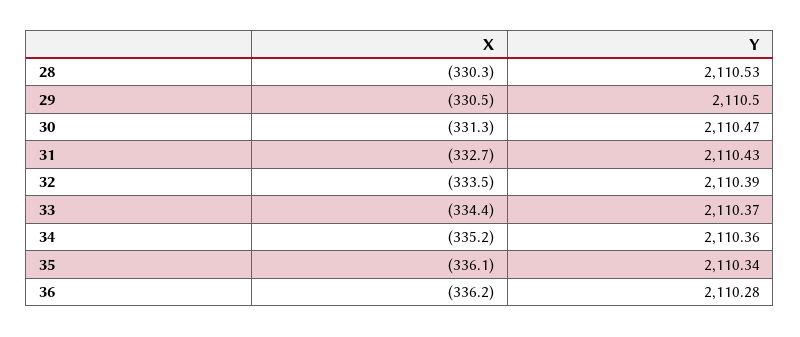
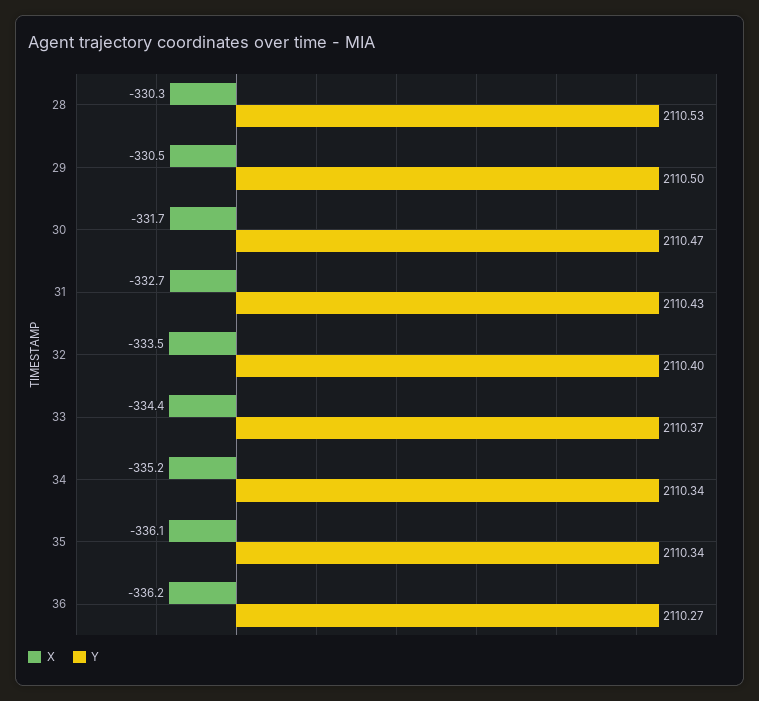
  {
    "X": {
      "28": -330.3,
      "29": -330.5,
-     "30": -331.3,
+     "30": -331.7,
      "31": -332.7,
      "32": -333.5,
      "33": -334.4,
      "34": -335.2,
      "35": -336.1,
      "36": -336.2
    },
    "Y": {
      "28": 2110.53,
      "29": 2110.5,
      "30": 2110.47,
      "31": 2110.43,
-     "32": 2110.39,
+     "32": 2110.4,
      "33": 2110.37,
-     "34": 2110.36,
+     "34": 2110.34,
      "35": 2110.34,
-     "36": 2110.28
+     "36": 2110.27
    }
  }

